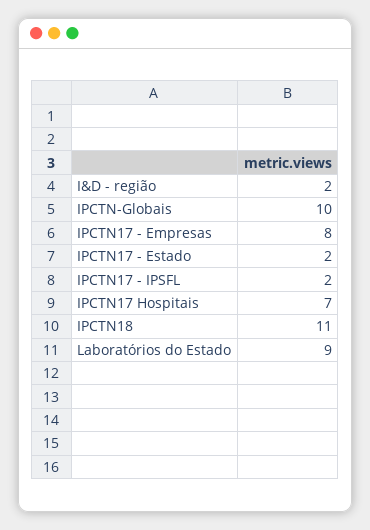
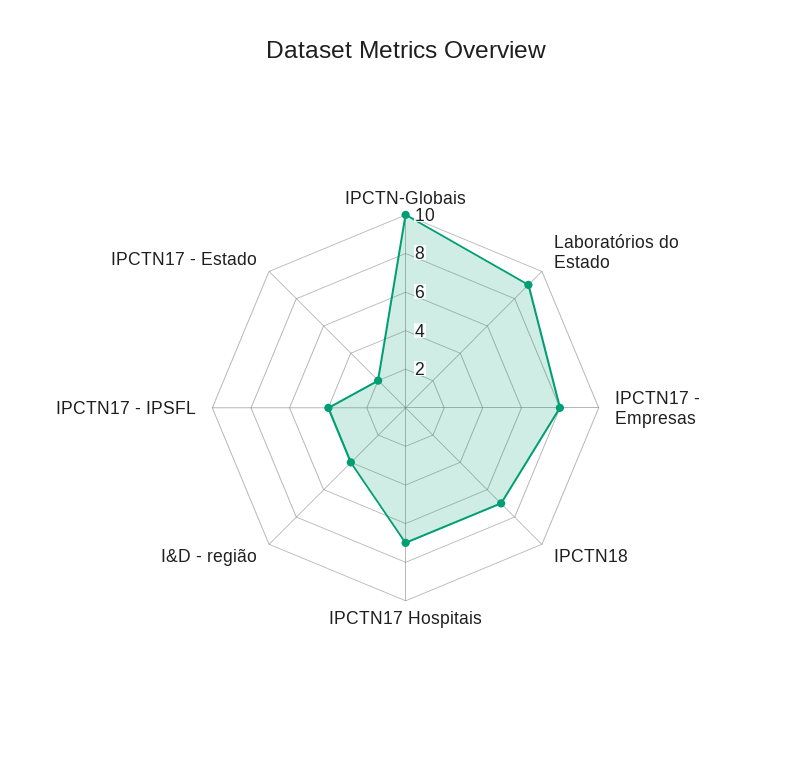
  {
-   "I&D - região": 2,
+   "I&D - região": 4,
    "IPCTN-Globais": 10,
    "IPCTN17 - Empresas": 8,
    "IPCTN17 - Estado": 2,
-   "IPCTN17 - IPSFL": 2,
+   "IPCTN17 - IPSFL": 4,
    "IPCTN17 Hospitais": 7,
-   "IPCTN18": 11,
+   "IPCTN18": 7,
    "Laboratórios do Estado": 9
  }

